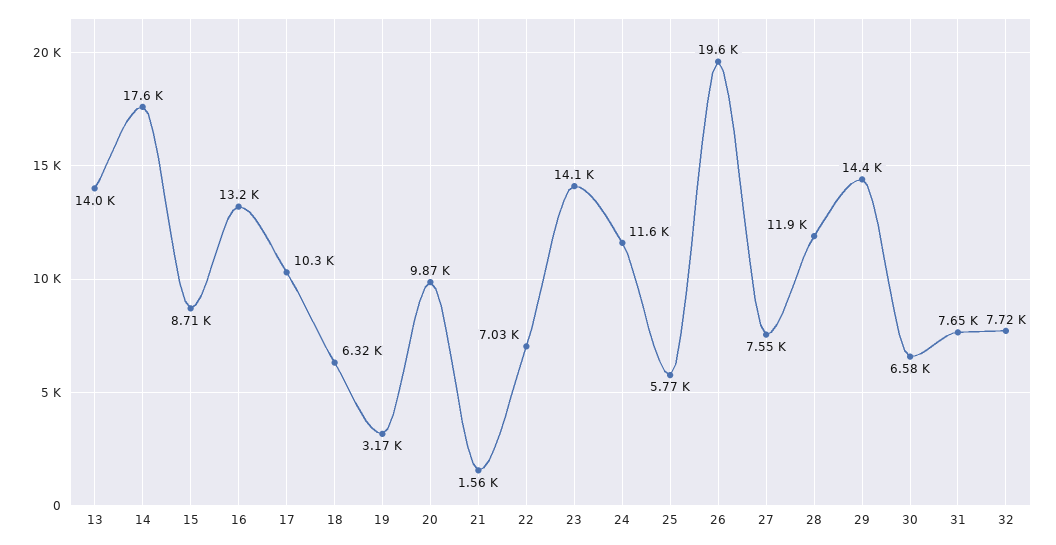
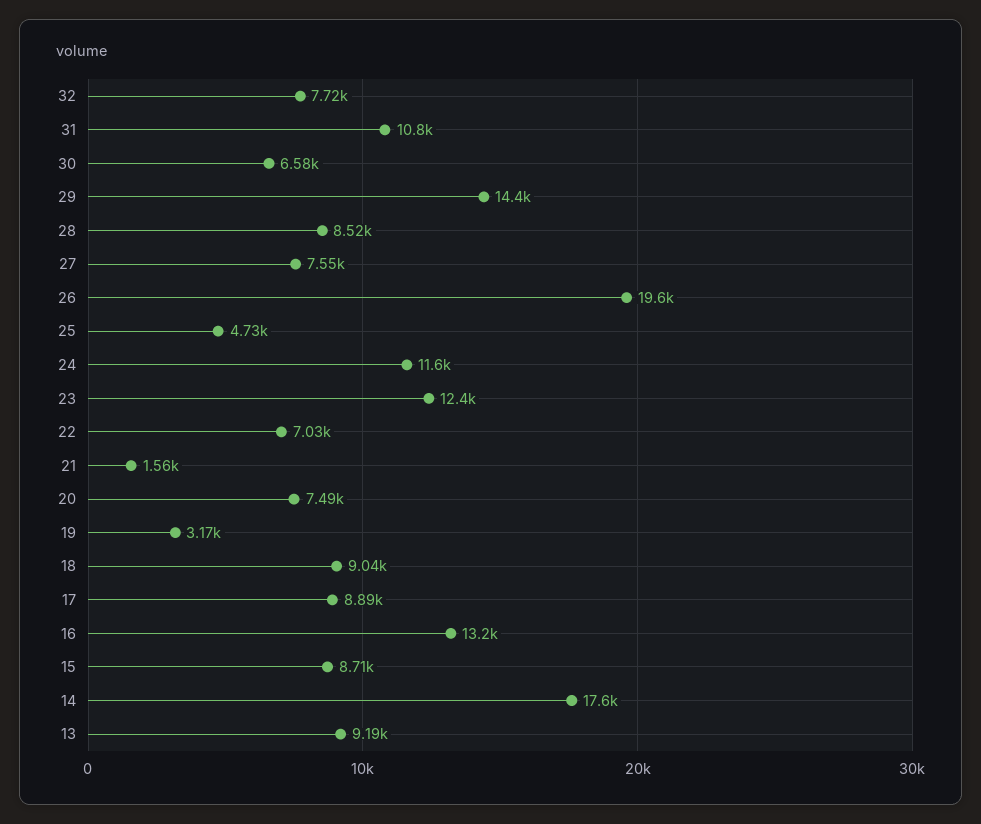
  {
-   "13": 14000,
+   "13": 9190,
    "14": 17600,
    "15": 8710,
    "16": 13200,
-   "17": 10300,
+   "17": 8890,
-   "18": 6320,
+   "18": 9040,
    "19": 3170,
-   "20": 9870,
+   "20": 7490,
    "21": 1560,
    "22": 7030,
-   "23": 14100,
+   "23": 12400,
    "24": 11600,
-   "25": 5770,
+   "25": 4730,
    "26": 19600,
    "27": 7550,
-   "28": 11900,
+   "28": 8520,
    "29": 14400,
    "30": 6580,
-   "31": 7650,
+   "31": 10800,
    "32": 7720
  }

